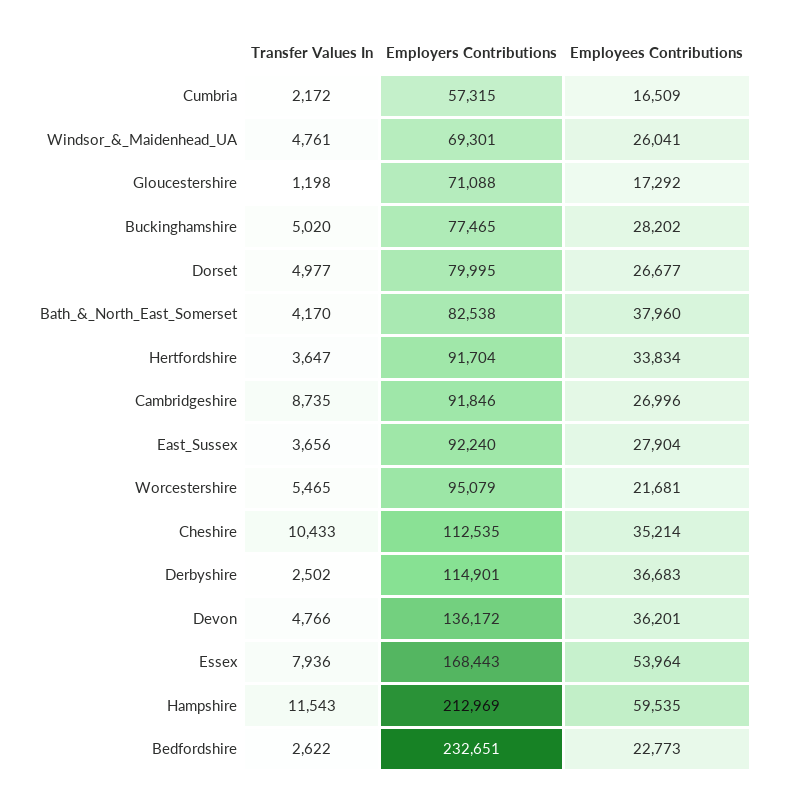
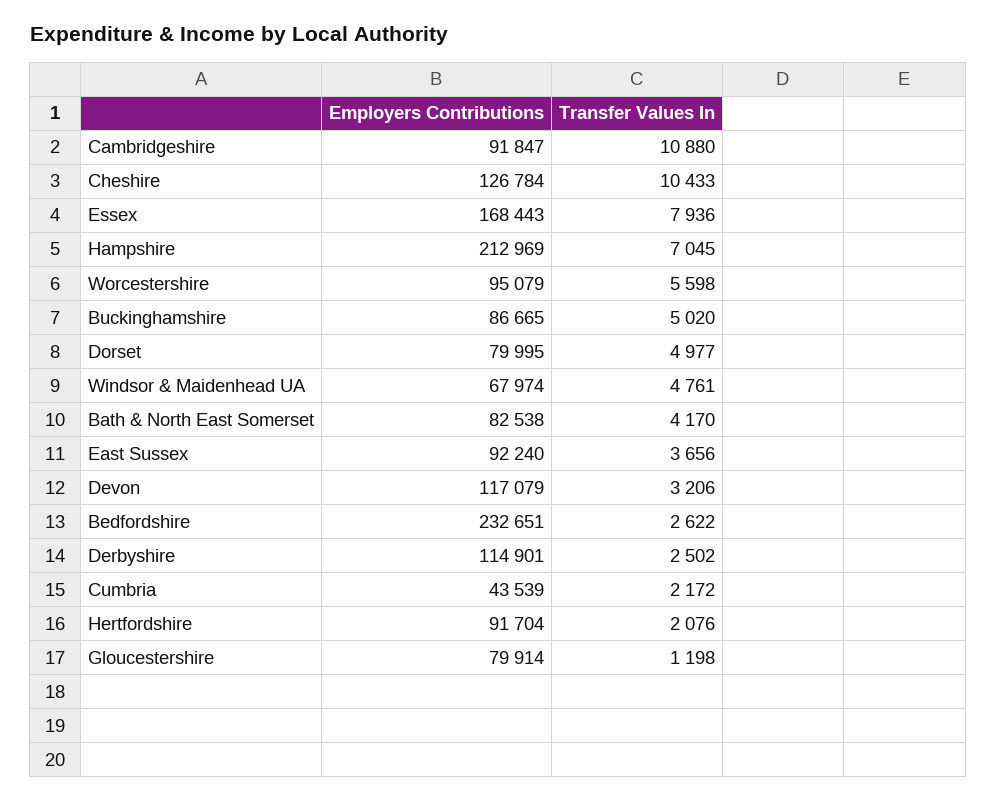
  {
    "Transfer Values In": {
      "Cumbria": 2172,
      "Windsor_&_Maidenhead_UA": 4761,
      "Gloucestershire": 1198,
      "Buckinghamshire": 5020,
      "Dorset": 4977,
      "Bath_&_North_East_Somerset": 4170,
-     "Hertfordshire": 3647,
+     "Hertfordshire": 2076,
-     "Cambridgeshire": 8735,
+     "Cambridgeshire": 10880,
      "East_Sussex": 3656,
-     "Worcestershire": 5465,
+     "Worcestershire": 5598,
      "Cheshire": 10433,
      "Derbyshire": 2502,
-     "Devon": 4766,
+     "Devon": 3206,
      "Essex": 7936,
-     "Hampshire": 11543,
+     "Hampshire": 7045,
      "Bedfordshire": 2622
    },
    "Employers Contributions": {
-     "Cumbria": 57315,
+     "Cumbria": 43539,
-     "Windsor_&_Maidenhead_UA": 69301,
+     "Windsor_&_Maidenhead_UA": 67974,
-     "Gloucestershire": 71088,
+     "Gloucestershire": 79914,
-     "Buckinghamshire": 77465,
+     "Buckinghamshire": 86665,
      "Dorset": 79995,
      "Bath_&_North_East_Somerset": 82538,
      "Hertfordshire": 91704,
-     "Cambridgeshire": 91846,
+     "Cambridgeshire": 91847,
      "East_Sussex": 92240,
      "Worcestershire": 95079,
-     "Cheshire": 112535,
+     "Cheshire": 126784,
      "Derbyshire": 114901,
-     "Devon": 136172,
+     "Devon": 117079,
      "Essex": 168443,
      "Hampshire": 212969,
      "Bedfordshire": 232651
-   },
+   }
-   "Employees Contributions": {
-     "Cumbria": 16509,
-     "Windsor_&_Maidenhead_UA": 26041,
-     "Gloucestershire": 17292,
-     "Buckinghamshire": 28202,
-     "Dorset": 26677,
-     "Bath_&_North_East_Somerset": 37960,
-     "Hertfordshire": 33834,
-     "Cambridgeshire": 26996,
-     "East_Sussex": 27904,
-     "Worcestershire": 21681,
-     "Cheshire": 35214,
-     "Derbyshire": 36683,
-     "Devon": 36201,
-     "Essex": 53964,
-     "Hampshire": 59535,
-     "Bedfordshire": 22773
-   }
  }

